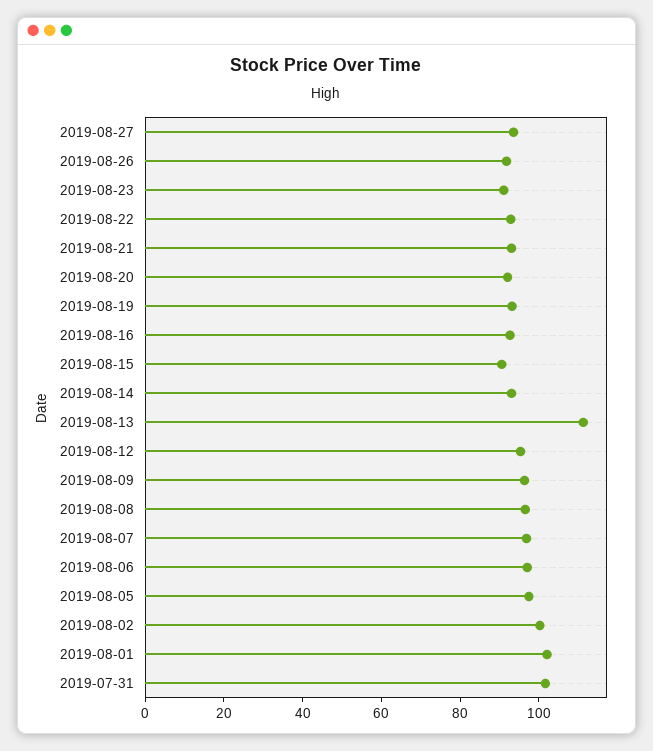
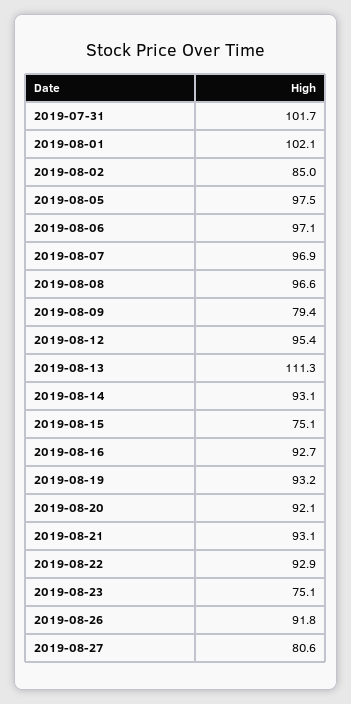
  {
-   "2019-08-27": 95,
+   "2019-08-27": 80.6,
    "2019-08-26": 91.8,
-   "2019-08-23": 90,
+   "2019-08-23": 75.1,
    "2019-08-22": 92.9,
    "2019-08-21": 93.1,
    "2019-08-20": 92.1,
    "2019-08-19": 93.2,
    "2019-08-16": 92.7,
-   "2019-08-15": 90,
+   "2019-08-15": 75.1,
    "2019-08-14": 93.1,
    "2019-08-13": 111.3,
    "2019-08-12": 95.4,
-   "2019-08-09": 95,
+   "2019-08-09": 79.4,
    "2019-08-08": 96.6,
    "2019-08-07": 96.9,
    "2019-08-06": 97.1,
    "2019-08-05": 97.5,
-   "2019-08-02": 100,
+   "2019-08-02": 85,
    "2019-08-01": 102.1,
    "2019-07-31": 101.7
  }

